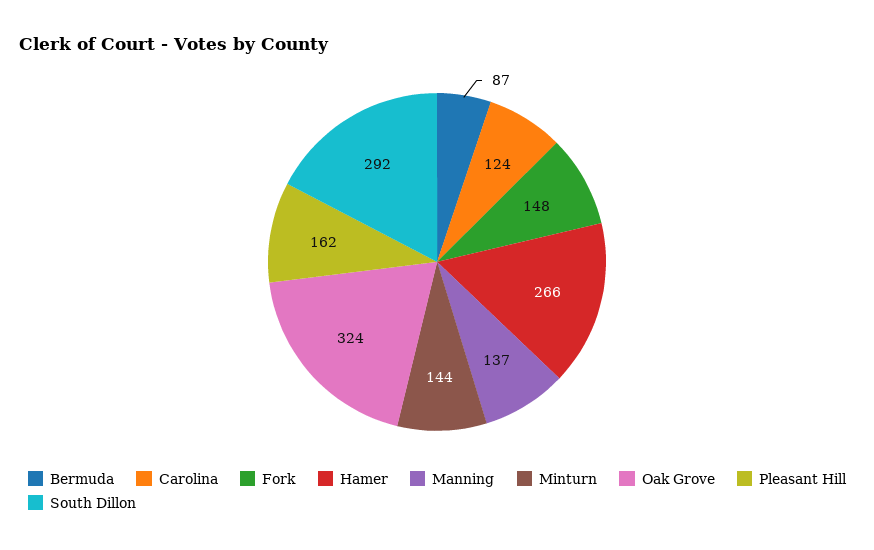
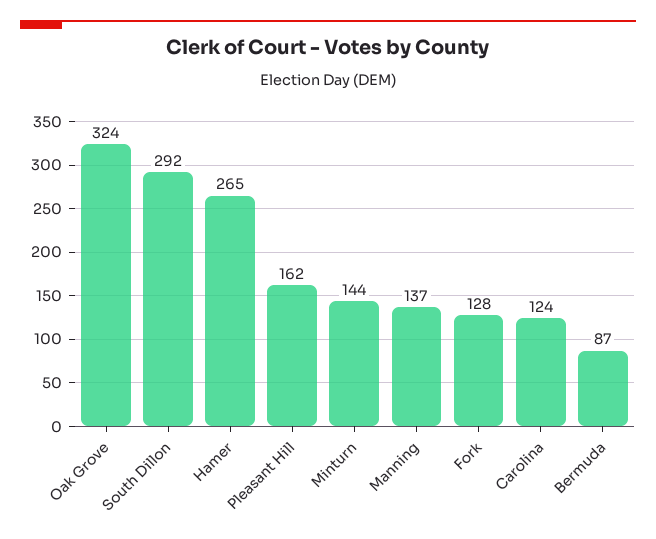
  {
    "Bermuda": 87,
    "Carolina": 124,
-   "Fork": 148,
+   "Fork": 128,
-   "Hamer": 266,
+   "Hamer": 265,
    "Manning": 137,
    "Minturn": 144,
    "Oak Grove": 324,
    "Pleasant Hill": 162,
    "South Dillon": 292
  }

